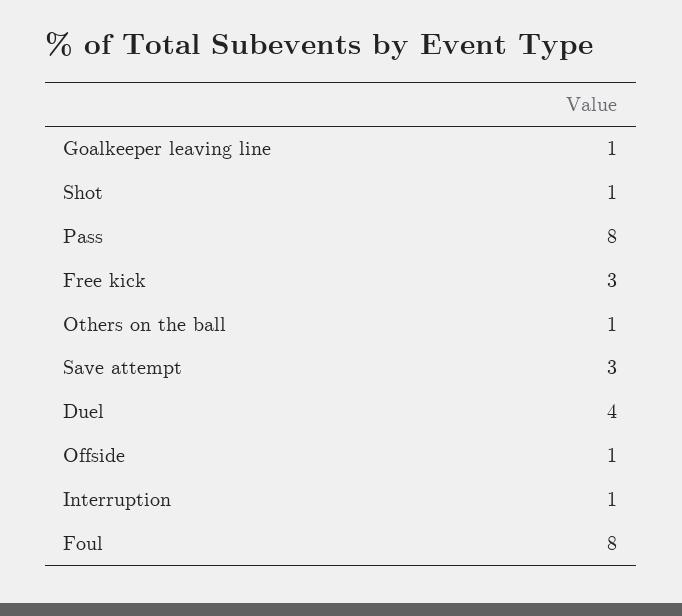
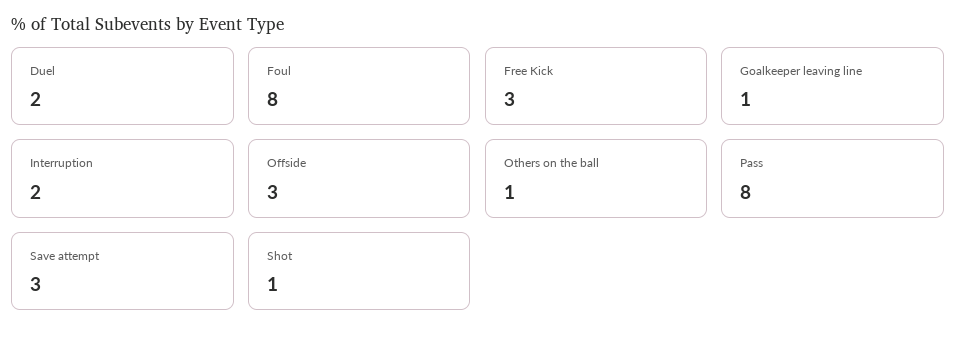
  {
    "Goalkeeper leaving line": 1,
    "Shot": 1,
    "Pass": 8,
    "Free kick": 3,
    "Others on the ball": 1,
    "Save attempt": 3,
-   "Duel": 4,
+   "Duel": 2,
-   "Offside": 1,
+   "Offside": 3,
-   "Interruption": 1,
+   "Interruption": 2,
    "Foul": 8
  }

